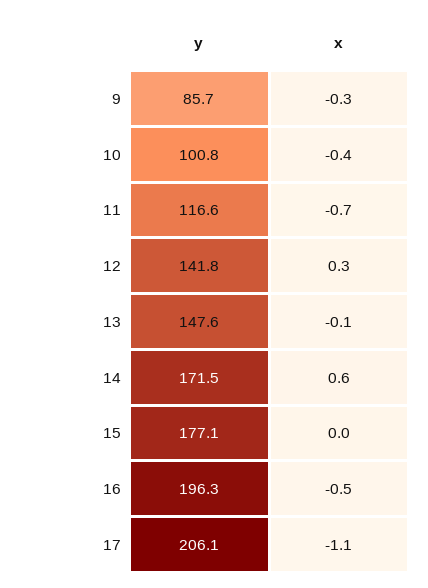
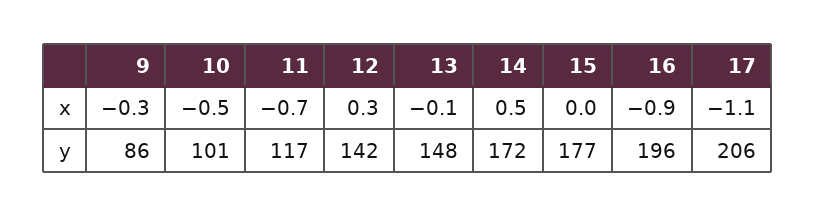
  {
    "y": {
      "9": 85.7,
      "10": 100.8,
      "11": 116.6,
      "12": 141.8,
      "13": 147.6,
      "14": 171.5,
      "15": 177.1,
      "16": 196.3,
      "17": 206.1
    },
    "x": {
      "9": -0.3,
-     "10": -0.4,
+     "10": -0.5,
      "11": -0.7,
      "12": 0.3,
      "13": -0.1,
-     "14": 0.6,
+     "14": 0.5,
      "15": 0,
-     "16": -0.5,
+     "16": -0.9,
      "17": -1.1
    }
  }

